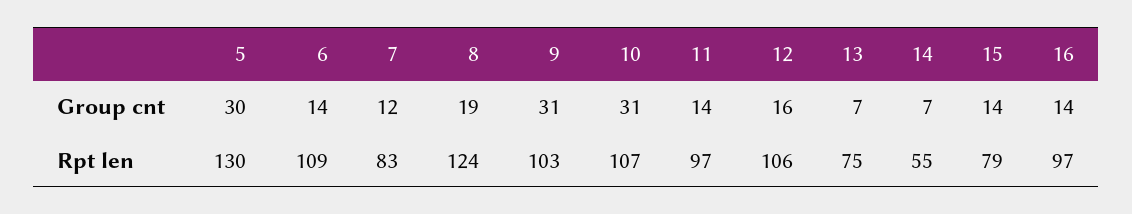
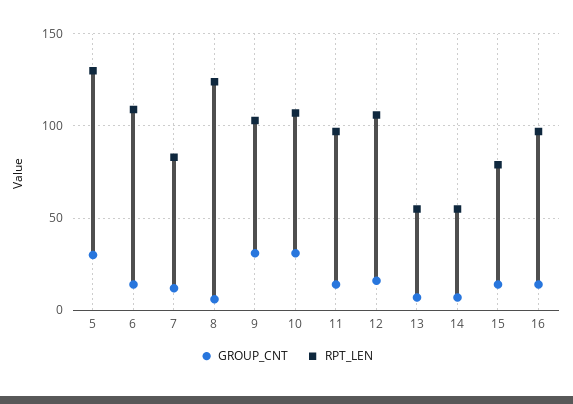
  {
    "Group cnt": {
      "5": 30,
      "6": 14,
      "7": 12,
-     "8": 19,
+     "8": 5,
      "9": 31,
      "10": 31,
      "11": 14,
      "12": 16,
      "13": 7,
      "14": 7,
      "15": 14,
      "16": 14
    },
    "Rpt len": {
      "5": 130,
      "6": 109,
      "7": 83,
      "8": 124,
      "9": 103,
      "10": 107,
      "11": 97,
      "12": 106,
-     "13": 75,
+     "13": 55,
      "14": 55,
      "15": 79,
      "16": 97
    }
  }

